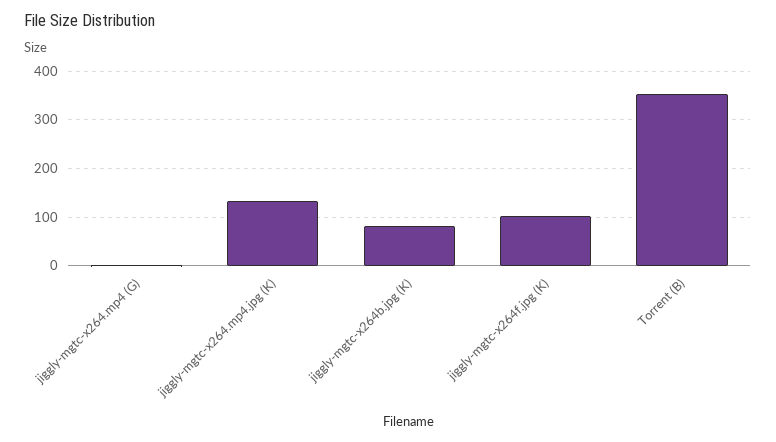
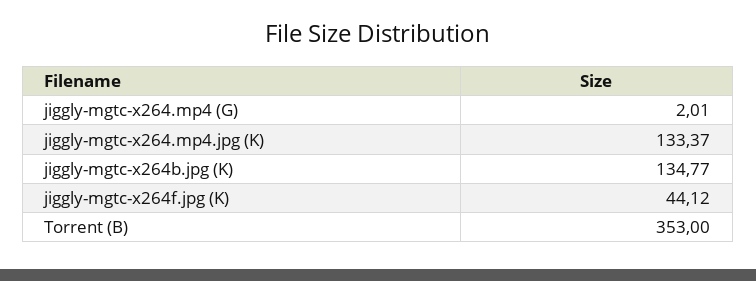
  {
    "jiggly-mgtc-x264.mp4 (G)": 2.01,
    "jiggly-mgtc-x264.mp4.jpg (K)": 133.37,
-   "jiggly-mgtc-x264b.jpg (K)": 80,
+   "jiggly-mgtc-x264b.jpg (K)": 134.77,
-   "jiggly-mgtc-x264f.jpg (K)": 100,
+   "jiggly-mgtc-x264f.jpg (K)": 44.12,
    "Torrent (B)": 353
  }

